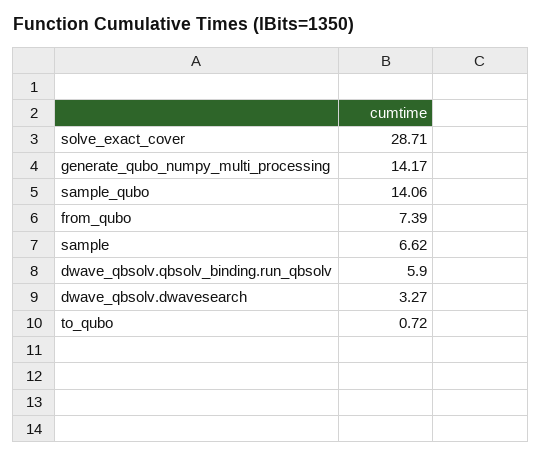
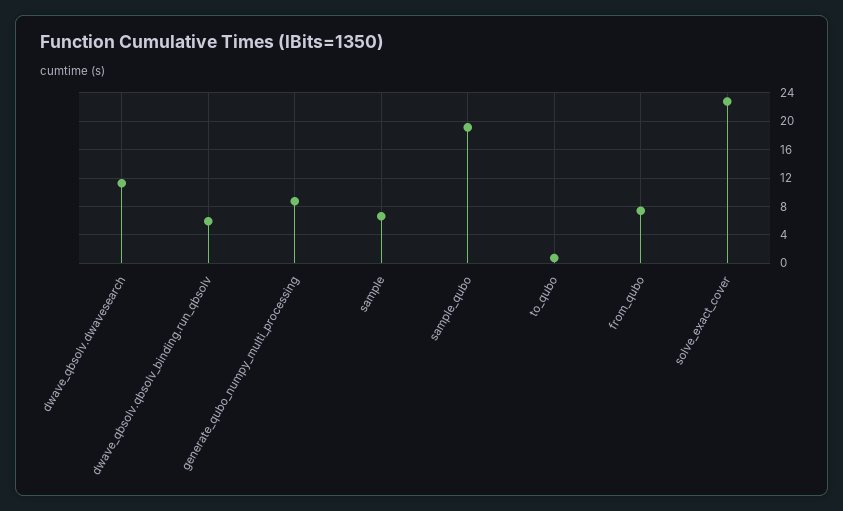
  {
-   "solve_exact_cover": 28.71,
+   "solve_exact_cover": 23,
-   "generate_qubo_numpy_multi_processing": 14.17,
+   "generate_qubo_numpy_multi_processing": 9,
-   "sample_qubo": 14.06,
+   "sample_qubo": 19,
    "from_qubo": 7.39,
    "sample": 6.62,
    "dwave_qbsolv.qbsolv_binding.run_qbsolv": 5.9,
-   "dwave_qbsolv.dwavesearch": 3.27,
+   "dwave_qbsolv.dwavesearch": 11,
    "to_qubo": 0.72
  }

